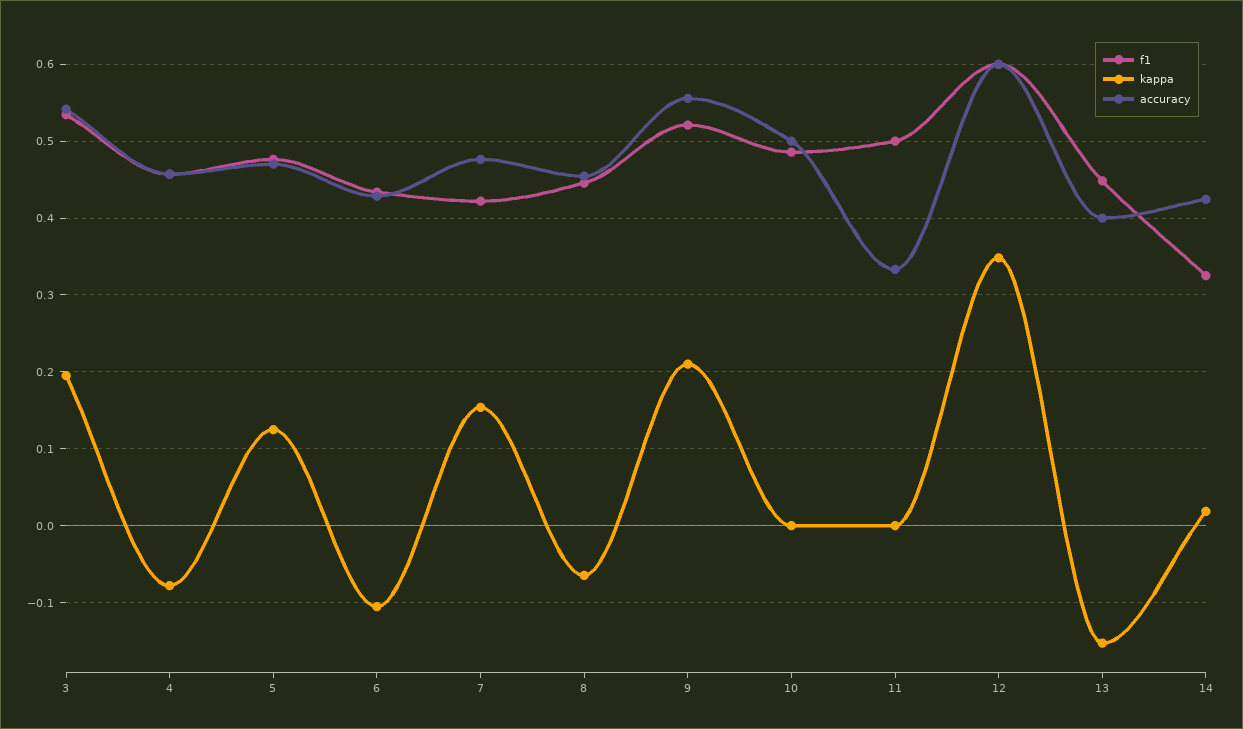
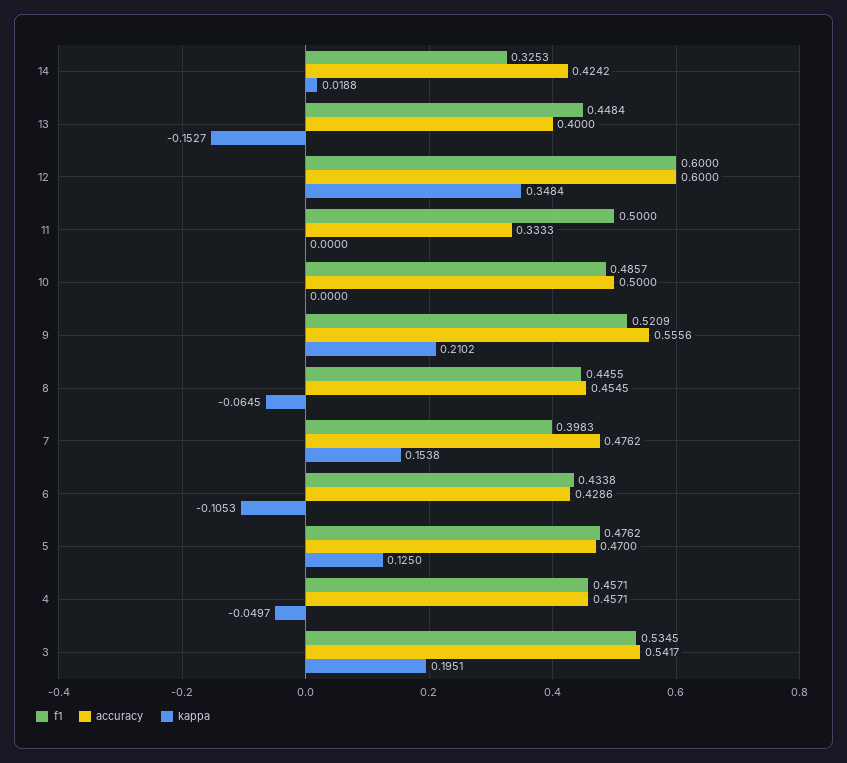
  {
    "f1": {
      "3": 0.5345,
      "4": 0.4571,
      "5": 0.4762,
      "6": 0.4338,
-     "7": 0.42,
+     "7": 0.3983,
      "8": 0.4455,
      "9": 0.5209,
      "10": 0.4857,
      "11": 0.5,
      "12": 0.6,
      "13": 0.4484,
      "14": 0.3253
    },
    "kappa": {
      "3": 0.1951,
-     "4": -0.08,
+     "4": -0.0497,
      "5": 0.125,
      "6": -0.1053,
      "7": 0.1538,
      "8": -0.0645,
      "9": 0.2102,
      "10": 0,
      "11": 0,
      "12": 0.3484,
      "13": -0.1527,
      "14": 0.0188
    },
    "accuracy": {
      "3": 0.5417,
      "4": 0.4571,
      "5": 0.47,
      "6": 0.4286,
      "7": 0.4762,
      "8": 0.4545,
      "9": 0.5556,
      "10": 0.5,
      "11": 0.3333,
      "12": 0.6,
      "13": 0.4,
      "14": 0.4242
    }
  }

